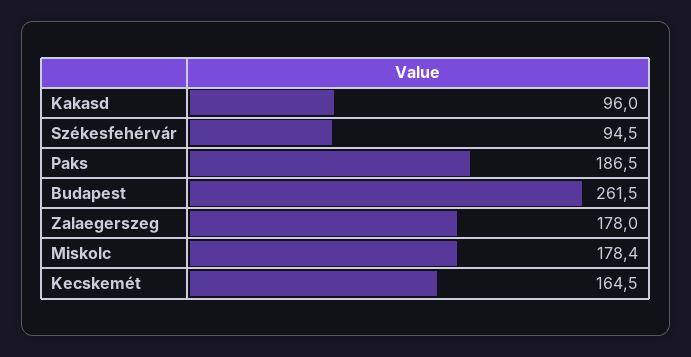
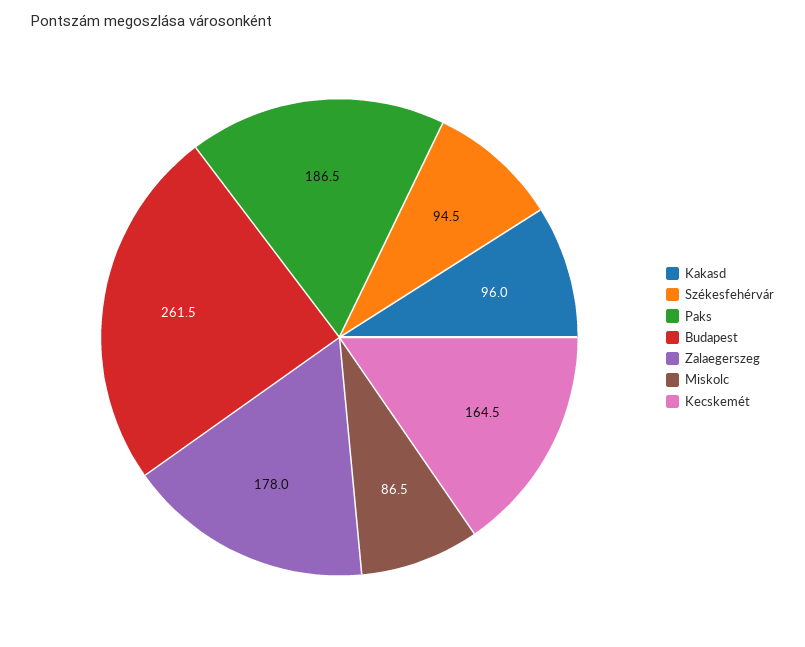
  {
    "Kakasd": 96,
    "Székesfehérvár": 94.5,
    "Paks": 186.5,
    "Budapest": 261.5,
    "Zalaegerszeg": 178,
-   "Miskolc": 178.4,
+   "Miskolc": 86.5,
    "Kecskemét": 164.5
  }

